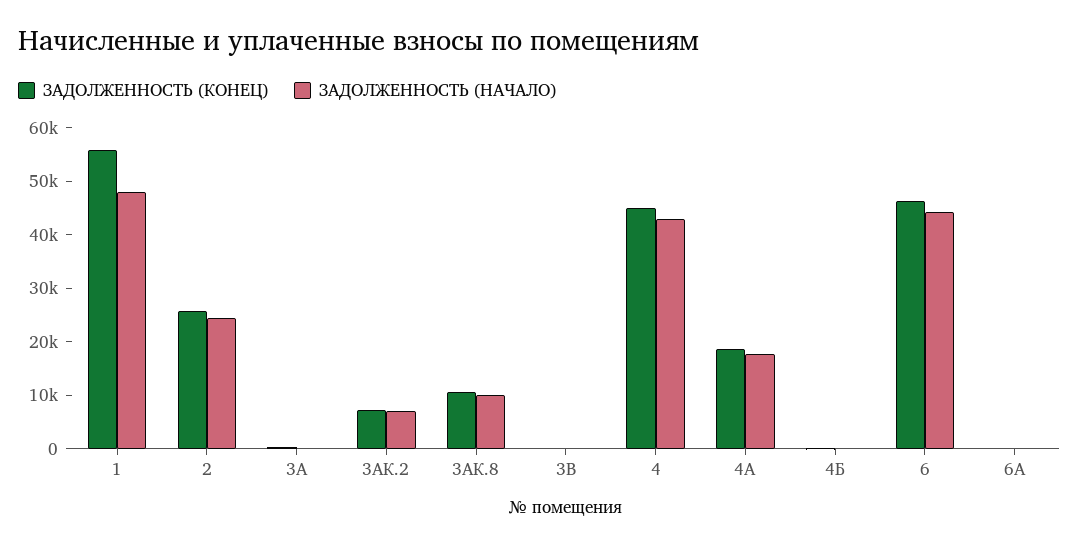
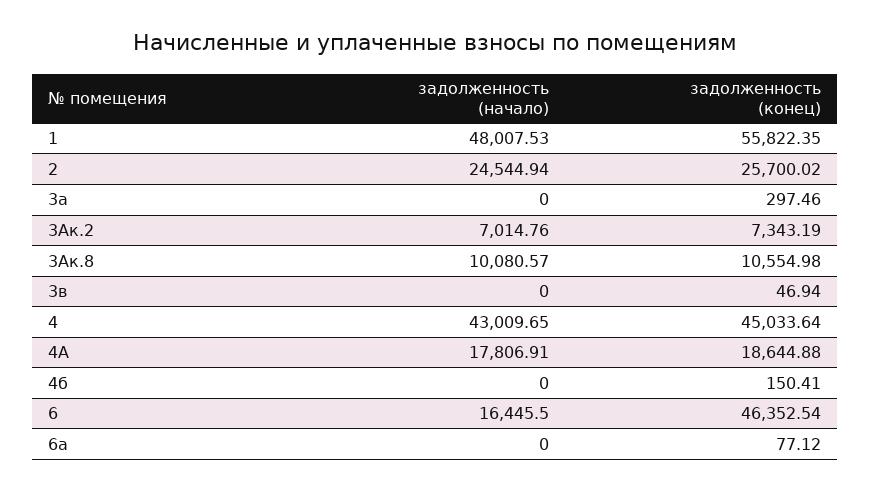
  {
    "ЗАДОЛЖЕННОСТЬ (КОНЕЦ)": {
      "1": 55822.35,
      "2": 25700.02,
      "3А": 297.46,
      "3АК.2": 7343.19,
      "3АК.8": 10554.98,
      "3В": 46.94,
      "4": 45033.64,
      "4А": 18644.88,
      "4Б": 150.41,
      "6": 46352.54,
      "6А": 77.12
    },
    "ЗАДОЛЖЕННОСТЬ (НАЧАЛО)": {
      "1": 48007.53,
      "2": 24544.94,
      "3А": 0,
      "3АК.2": 7014.76,
      "3АК.8": 10080.57,
      "3В": 0,
      "4": 43009.65,
      "4А": 17806.91,
      "4Б": 0,
-     "6": 44000,
+     "6": 16445.5,
      "6А": 0
    }
  }

